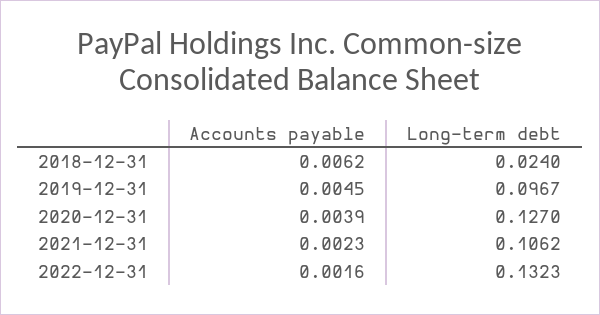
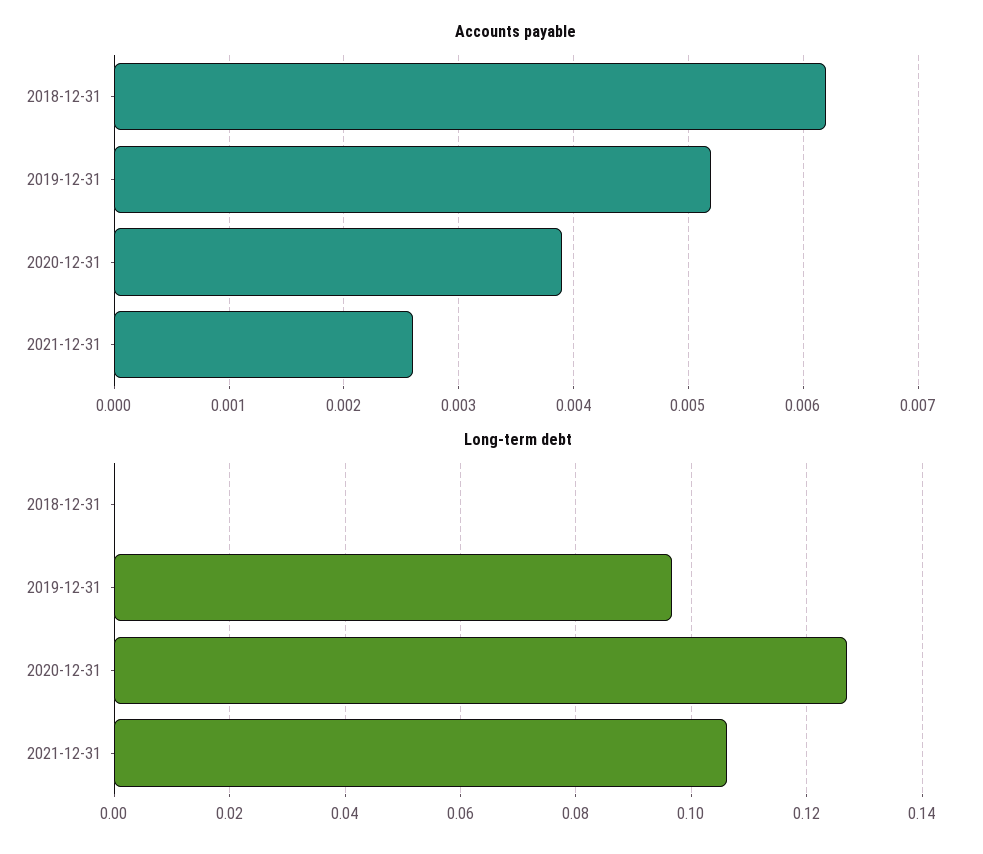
  {
    "Accounts payable": {
      "2018-12-31": 0.0062,
-     "2019-12-31": 0.0045,
+     "2019-12-31": 0.0052,
      "2020-12-31": 0.0039,
-     "2021-12-31": 0.0023,
+     "2021-12-31": 0.0026
-     "2022-12-31": 0.0016
    },
    "Long-term debt": {
-     "2018-12-31": 0.024,
+     "2018-12-31": 0,
      "2019-12-31": 0.0967,
      "2020-12-31": 0.127,
-     "2021-12-31": 0.1062,
+     "2021-12-31": 0.1062
-     "2022-12-31": 0.1323
    }
  }

